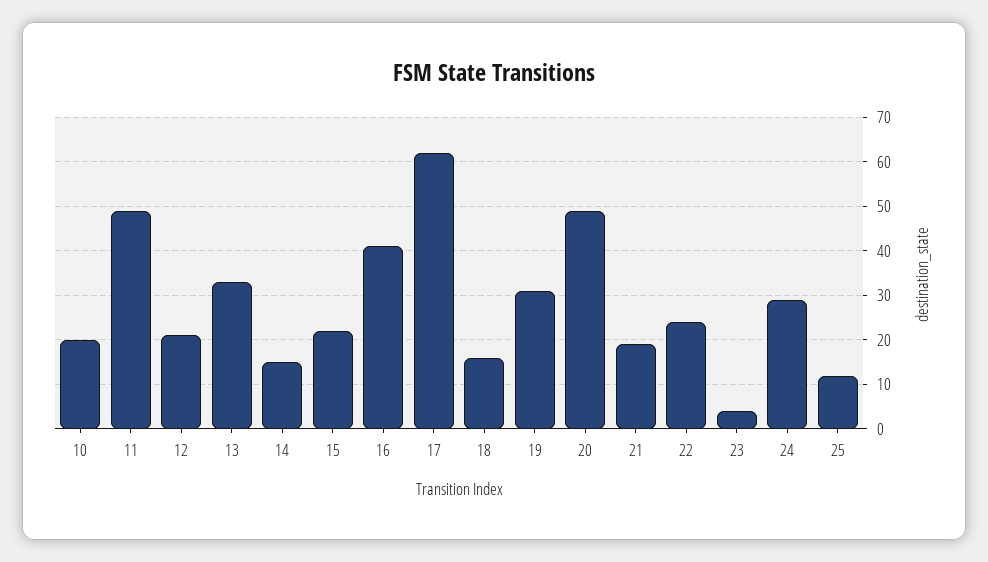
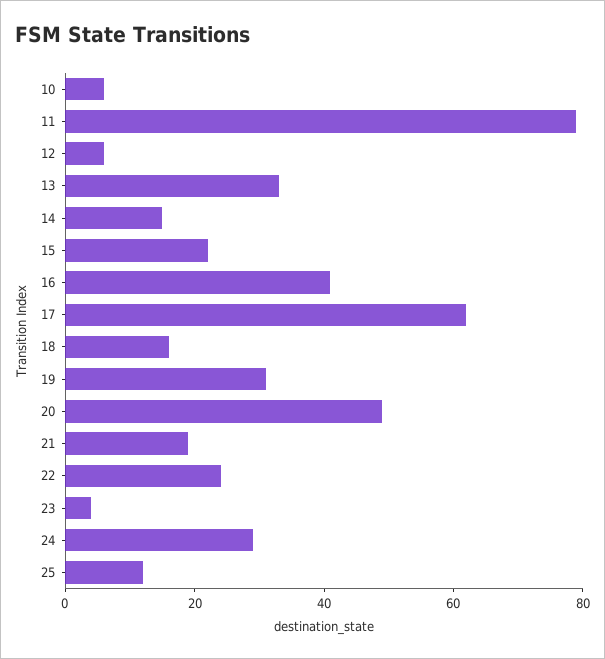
  {
-   "10": 20,
+   "10": 5,
-   "11": 50,
+   "11": 80,
-   "12": 20,
+   "12": 5,
    "13": 35,
    "14": 15,
    "15": 20,
    "16": 40,
    "17": 60,
    "18": 15,
    "19": 30,
    "20": 50,
    "21": 20,
    "22": 25,
    "23": 5,
    "24": 30,
    "25": 10
  }

